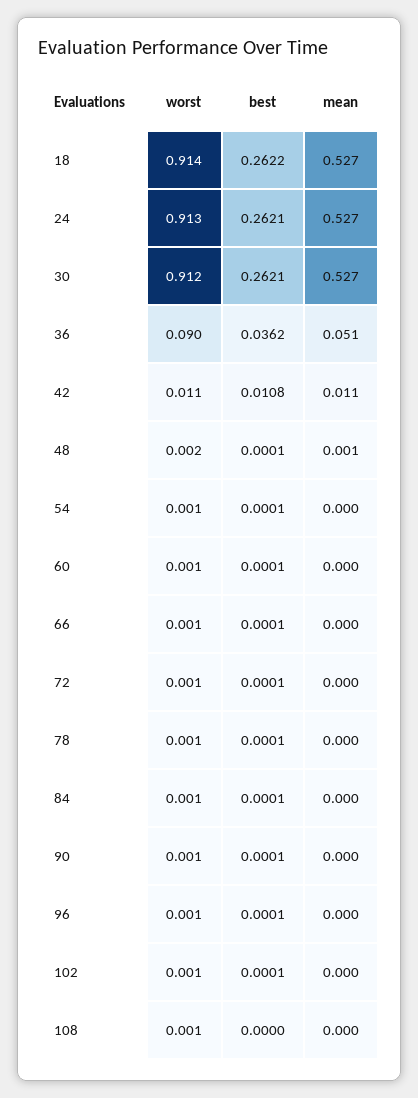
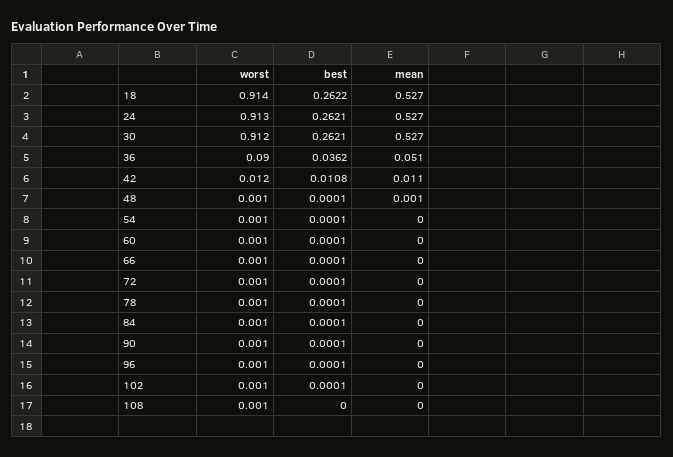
  {
    "worst": {
      "18": 0.914,
      "24": 0.913,
      "30": 0.912,
      "36": 0.09,
-     "42": 0.011,
+     "42": 0.012,
-     "48": 0.002,
+     "48": 0.001,
      "54": 0.001,
      "60": 0.001,
      "66": 0.001,
      "72": 0.001,
      "78": 0.001,
      "84": 0.001,
      "90": 0.001,
      "96": 0.001,
      "102": 0.001,
      "108": 0.001
    },
    "best": {
      "18": 0.2622,
      "24": 0.2621,
      "30": 0.2621,
      "36": 0.0362,
      "42": 0.0108,
      "48": 0.0001,
      "54": 0.0001,
      "60": 0.0001,
      "66": 0.0001,
      "72": 0.0001,
      "78": 0.0001,
      "84": 0.0001,
      "90": 0.0001,
      "96": 0.0001,
      "102": 0.0001,
      "108": 0
    },
    "mean": {
      "18": 0.527,
      "24": 0.527,
      "30": 0.527,
      "36": 0.051,
      "42": 0.011,
      "48": 0.001,
      "54": 0,
      "60": 0,
      "66": 0,
      "72": 0,
      "78": 0,
      "84": 0,
      "90": 0,
      "96": 0,
      "102": 0,
      "108": 0
    }
  }

